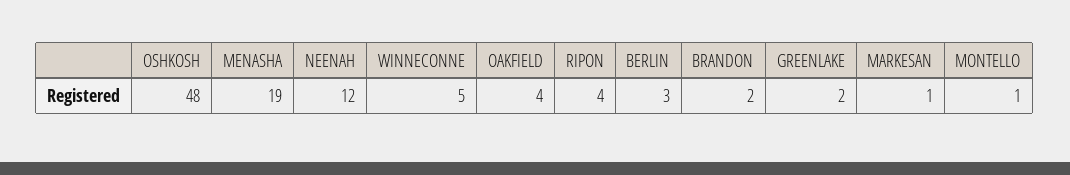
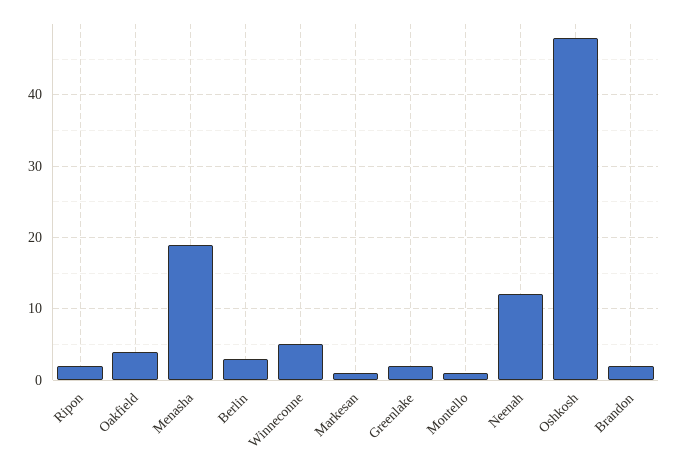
  {
    "OSHKOSH": 48,
    "MENASHA": 19,
    "NEENAH": 12,
    "WINNECONNE": 5,
    "OAKFIELD": 4,
-   "RIPON": 4,
+   "RIPON": 2,
    "BERLIN": 3,
    "BRANDON": 2,
    "GREENLAKE": 2,
    "MARKESAN": 1,
    "MONTELLO": 1
  }

